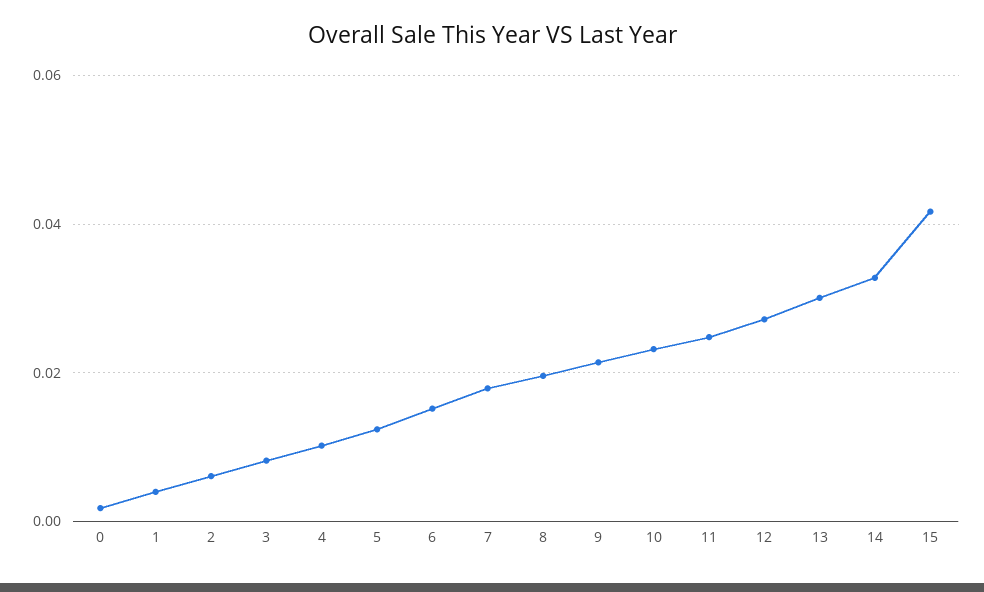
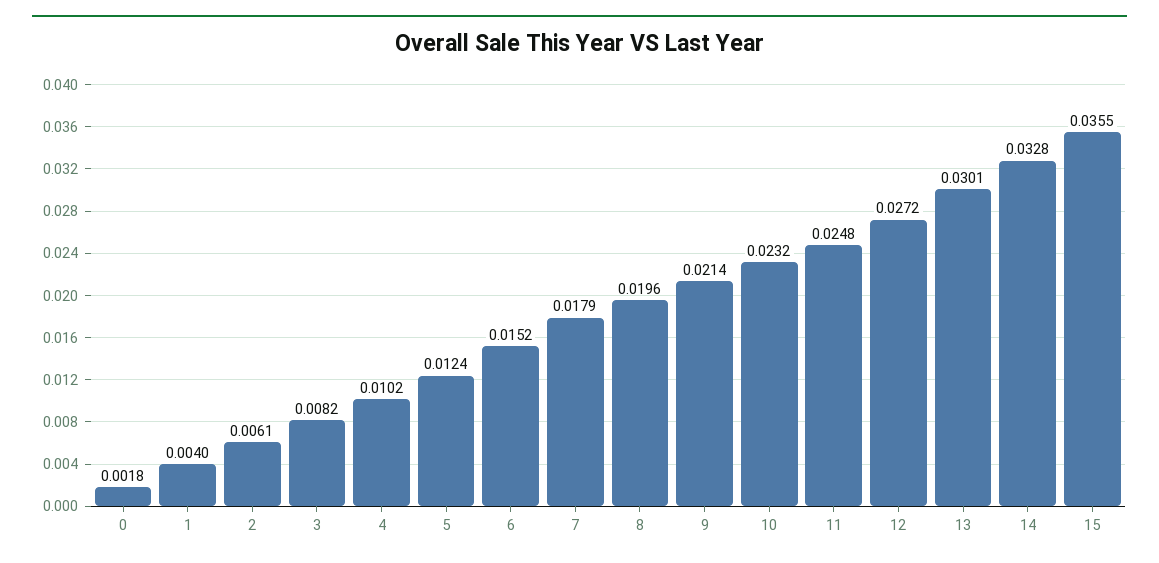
  {
    "0": 0.0018,
    "1": 0.004,
    "2": 0.0061,
    "3": 0.0082,
    "4": 0.0102,
    "5": 0.0124,
    "6": 0.0152,
    "7": 0.0179,
    "8": 0.0196,
    "9": 0.0214,
    "10": 0.0232,
    "11": 0.0248,
    "12": 0.0272,
    "13": 0.0301,
    "14": 0.0328,
-   "15": 0.042
+   "15": 0.0355
  }

